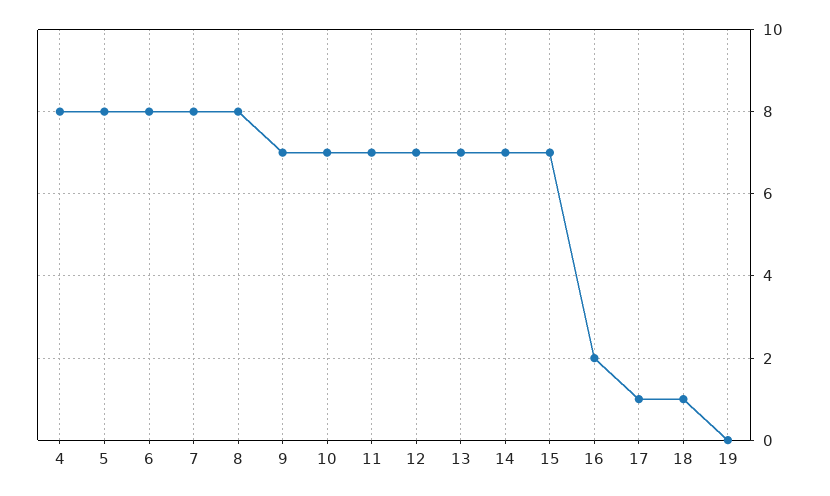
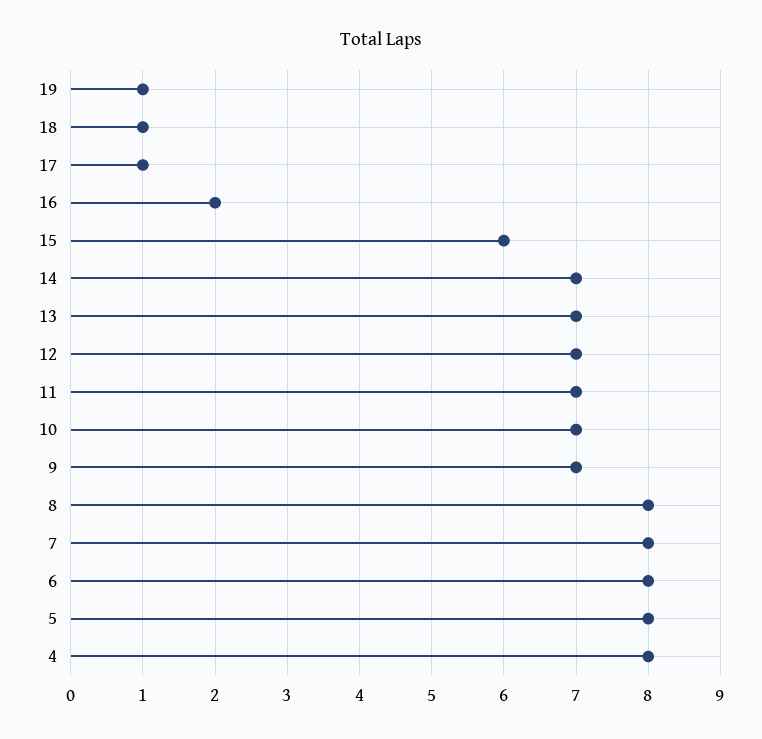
  {
    "4": 8,
    "5": 8,
    "6": 8,
    "7": 8,
    "8": 8,
    "9": 7,
    "10": 7,
    "11": 7,
    "12": 7,
    "13": 7,
    "14": 7,
-   "15": 7,
+   "15": 6,
    "16": 2,
    "17": 1,
    "18": 1,
-   "19": 0
+   "19": 1
  }

